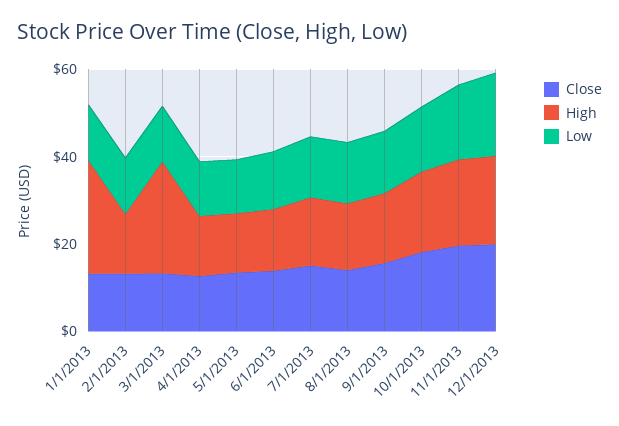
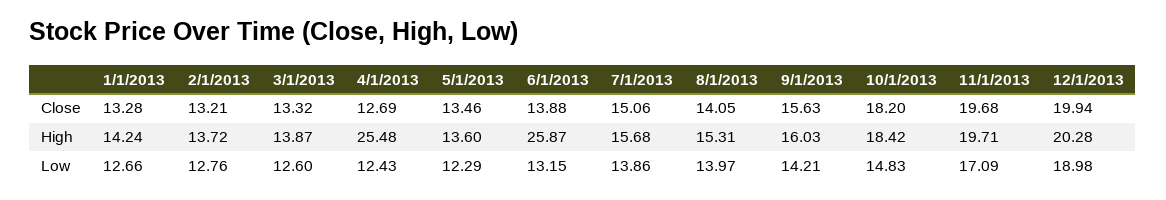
  {
    "Close": {
      "1/1/2013": 13.28,
      "2/1/2013": 13.21,
      "3/1/2013": 13.32,
      "4/1/2013": 12.69,
      "5/1/2013": 13.46,
      "6/1/2013": 13.88,
      "7/1/2013": 15.06,
      "8/1/2013": 14.05,
      "9/1/2013": 15.63,
      "10/1/2013": 18.2,
      "11/1/2013": 19.68,
      "12/1/2013": 19.94
    },
    "High": {
-     "1/1/2013": 25,
+     "1/1/2013": 14.24,
      "2/1/2013": 13.72,
-     "3/1/2013": 25,
+     "3/1/2013": 13.87,
-     "4/1/2013": 15,
+     "4/1/2013": 25.48,
      "5/1/2013": 13.6,
-     "6/1/2013": 15,
+     "6/1/2013": 25.87,
      "7/1/2013": 15.68,
      "8/1/2013": 15.31,
      "9/1/2013": 16.03,
      "10/1/2013": 18.42,
      "11/1/2013": 19.71,
      "12/1/2013": 20.28
    },
    "Low": {
      "1/1/2013": 12.66,
      "2/1/2013": 12.76,
      "3/1/2013": 12.6,
      "4/1/2013": 12.43,
      "5/1/2013": 12.29,
      "6/1/2013": 13.15,
      "7/1/2013": 13.86,
      "8/1/2013": 13.97,
      "9/1/2013": 14.21,
      "10/1/2013": 14.83,
      "11/1/2013": 17.09,
      "12/1/2013": 18.98
    }
  }

